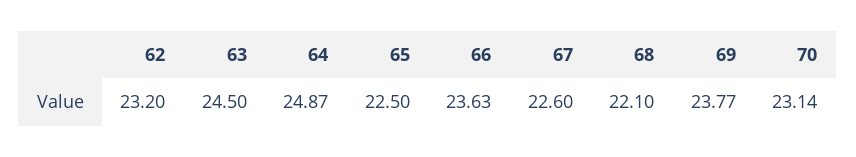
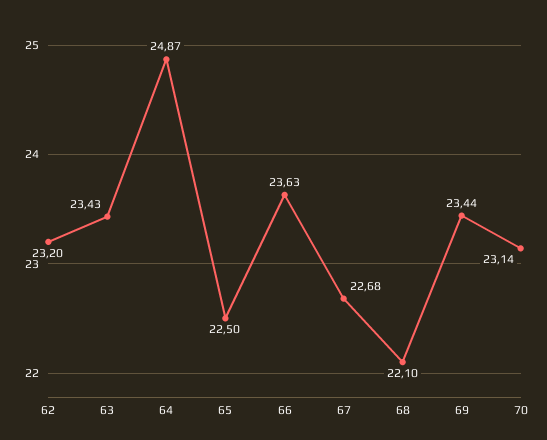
  {
    "62": 23.2,
-   "63": 24.5,
+   "63": 23.43,
    "64": 24.87,
    "65": 22.5,
    "66": 23.63,
-   "67": 22.6,
+   "67": 22.68,
    "68": 22.1,
-   "69": 23.77,
+   "69": 23.44,
    "70": 23.14
  }

